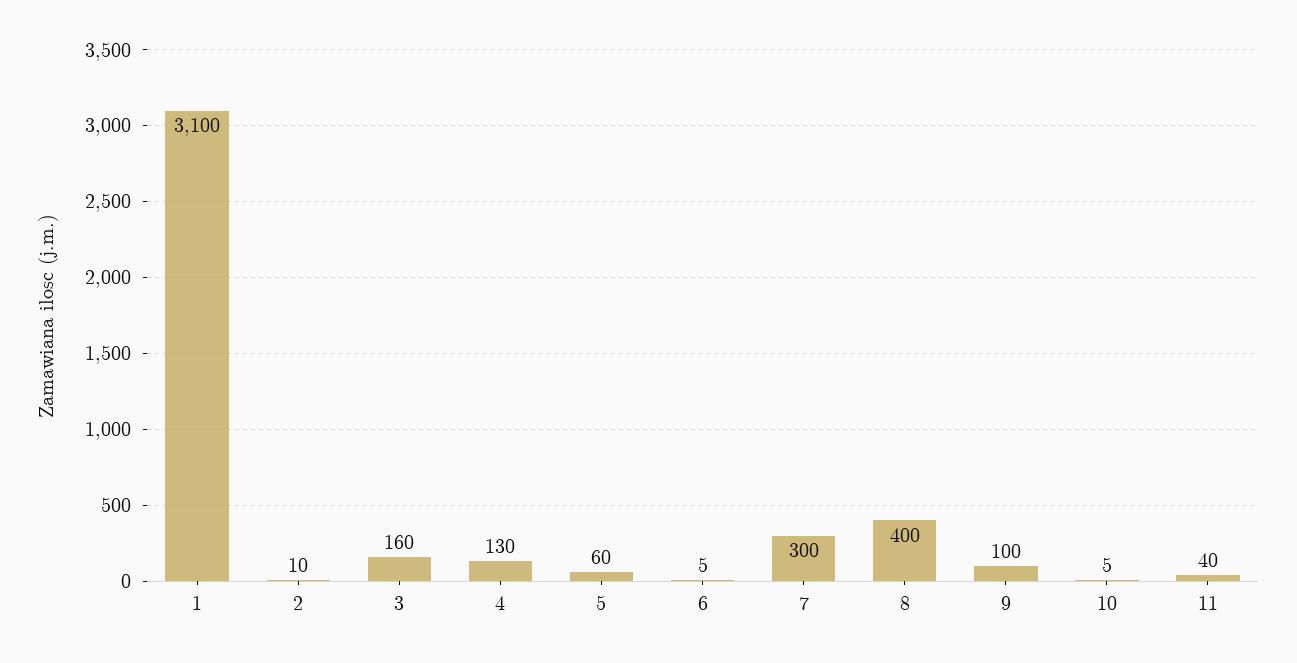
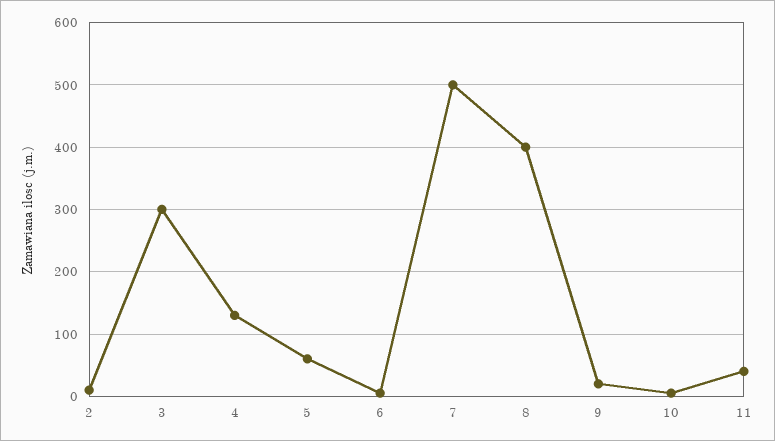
  {
-   "1": 3100,
    "2": 10,
-   "3": 160,
+   "3": 300,
    "4": 130,
    "5": 60,
    "6": 5,
-   "7": 300,
+   "7": 500,
    "8": 400,
-   "9": 100,
+   "9": 20,
    "10": 5,
    "11": 40
  }

